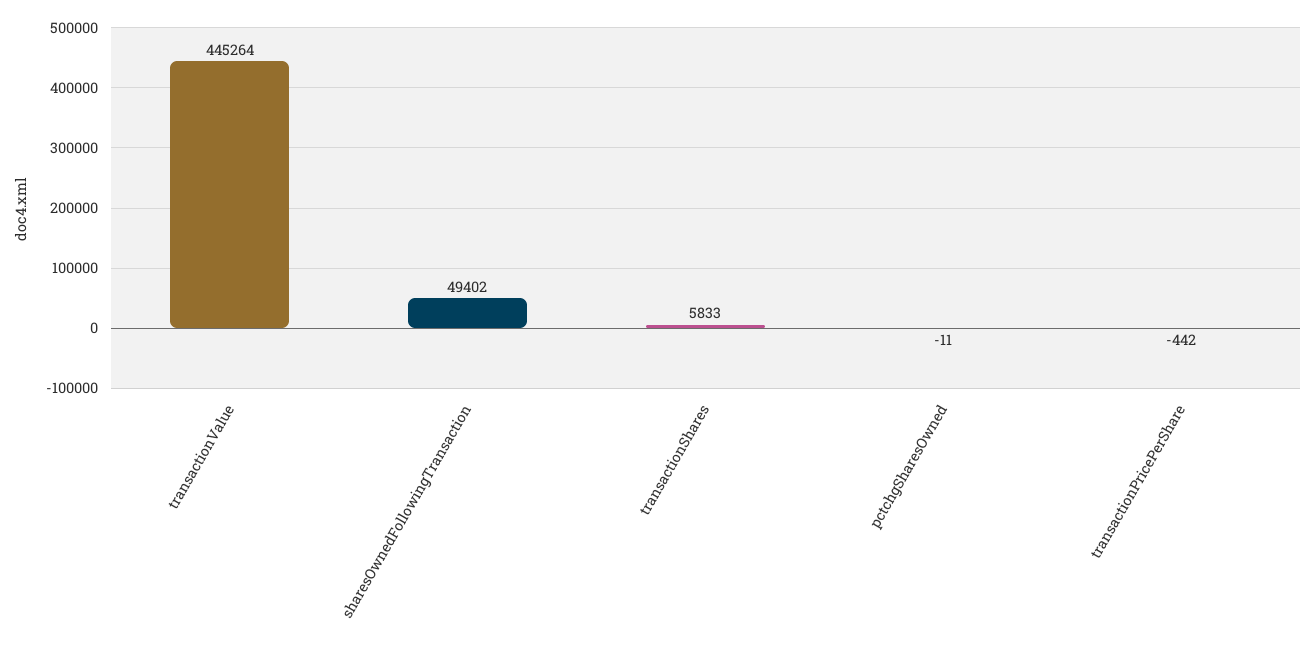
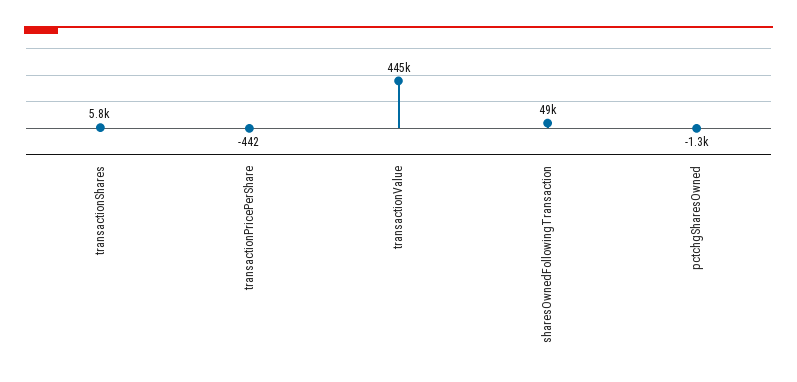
  {
    "transactionValue": 445264,
    "sharesOwnedFollowingTransaction": 49402,
    "transactionShares": 5833,
-   "pctchgSharesOwned": -11,
+   "pctchgSharesOwned": -1300,
    "transactionPricePerShare": -442
  }

